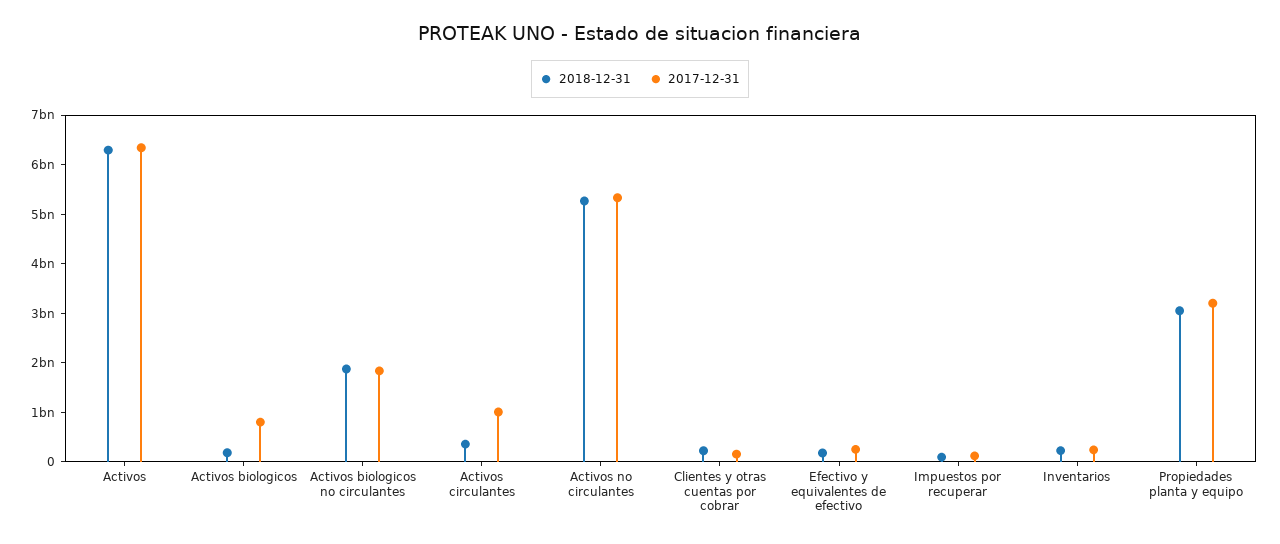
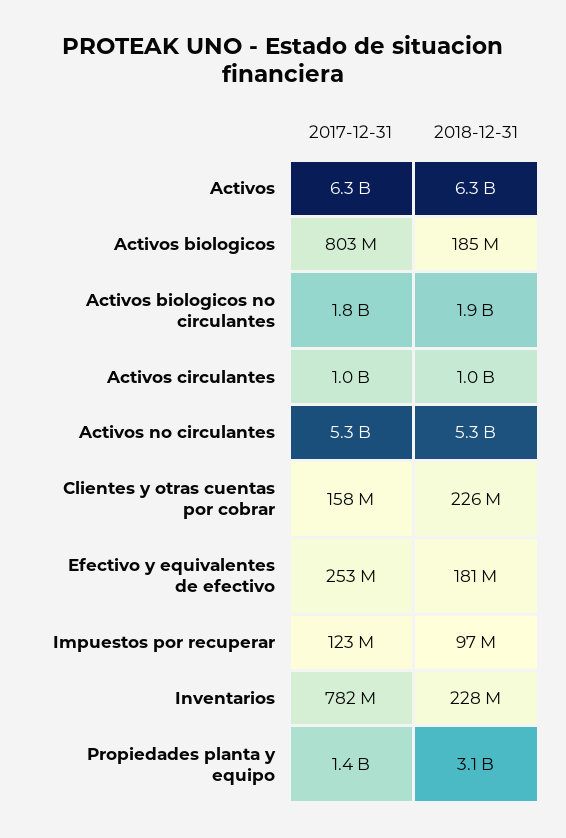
  {
    "2018-12-31": {
      "Activos": 6300000000,
      "Activos biologicos": 185000000,
      "Activos biologicos no circulantes": 1900000000,
-     "Activos circulantes": 400000000,
+     "Activos circulantes": 1000000000,
      "Activos no circulantes": 5300000000,
      "Clientes y otras cuentas por cobrar": 226000000,
      "Efectivo y equivalentes de efectivo": 181000000,
      "Impuestos por recuperar": 97000000,
      "Inventarios": 228000000,
      "Propiedades planta y equipo": 3100000000
    },
    "2017-12-31": {
      "Activos": 6300000000,
      "Activos biologicos": 803000000,
      "Activos biologicos no circulantes": 1800000000,
      "Activos circulantes": 1000000000,
      "Activos no circulantes": 5300000000,
      "Clientes y otras cuentas por cobrar": 158000000,
      "Efectivo y equivalentes de efectivo": 253000000,
      "Impuestos por recuperar": 123000000,
-     "Inventarios": 200000000,
+     "Inventarios": 782000000,
-     "Propiedades planta y equipo": 3200000000
+     "Propiedades planta y equipo": 1400000000
    }
  }

